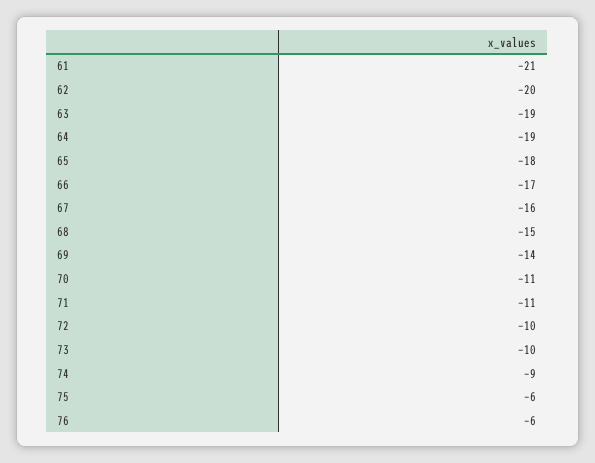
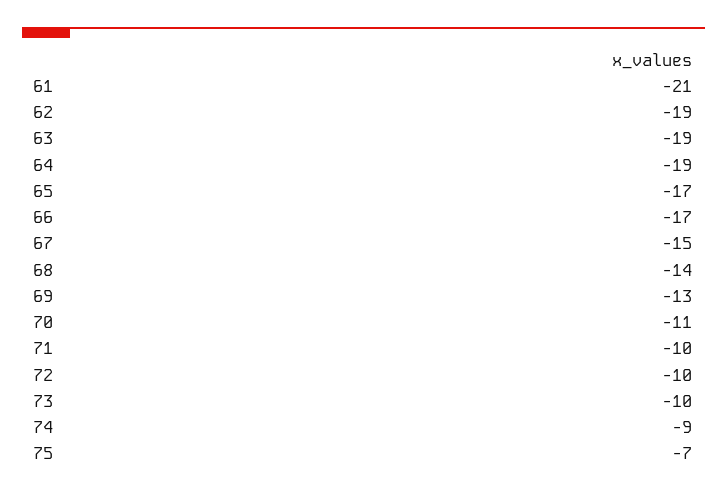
  {
    "61": -21,
-   "62": -20,
+   "62": -19,
    "63": -19,
    "64": -19,
-   "65": -18,
+   "65": -17,
    "66": -17,
-   "67": -16,
+   "67": -15,
-   "68": -15,
+   "68": -14,
-   "69": -14,
+   "69": -13,
    "70": -11,
-   "71": -11,
+   "71": -10,
    "72": -10,
    "73": -10,
    "74": -9,
-   "75": -6,
+   "75": -7
-   "76": -6
  }

